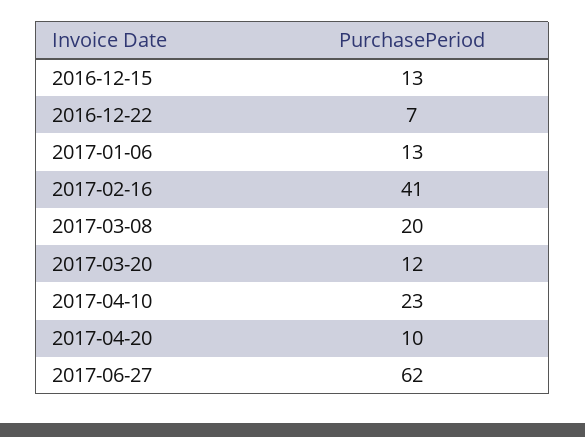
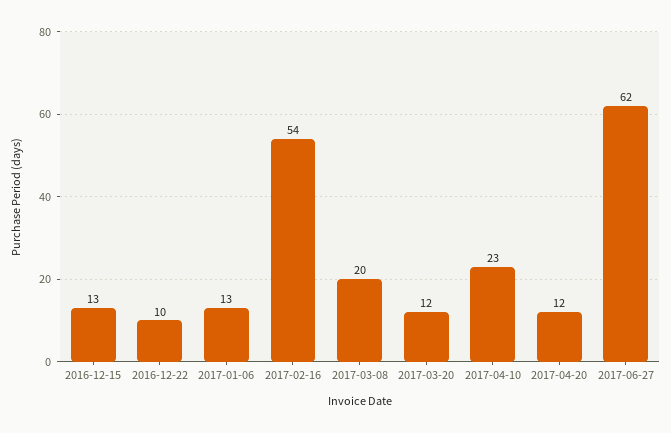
  {
    "2016-12-15": 13,
-   "2016-12-22": 7,
+   "2016-12-22": 10,
    "2017-01-06": 13,
-   "2017-02-16": 41,
+   "2017-02-16": 54,
    "2017-03-08": 20,
    "2017-03-20": 12,
    "2017-04-10": 23,
-   "2017-04-20": 10,
+   "2017-04-20": 12,
    "2017-06-27": 62
  }

